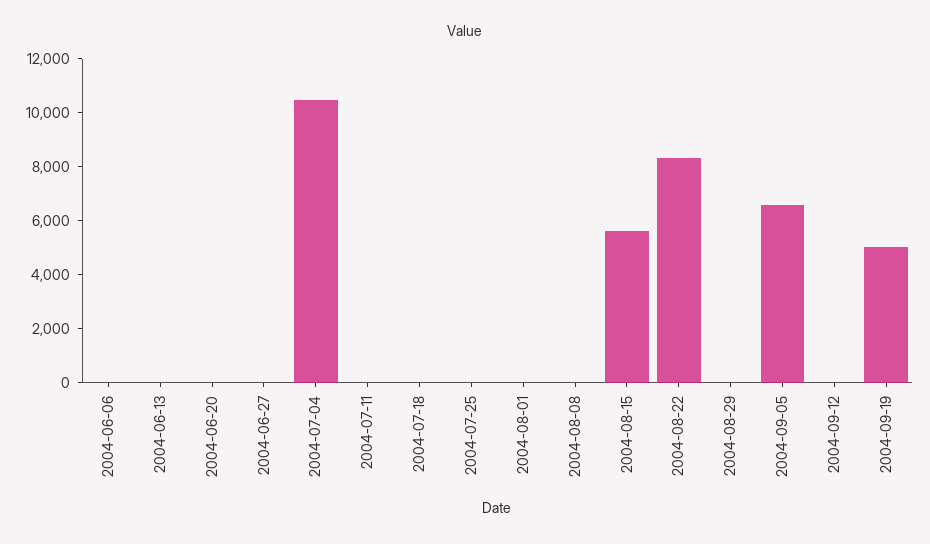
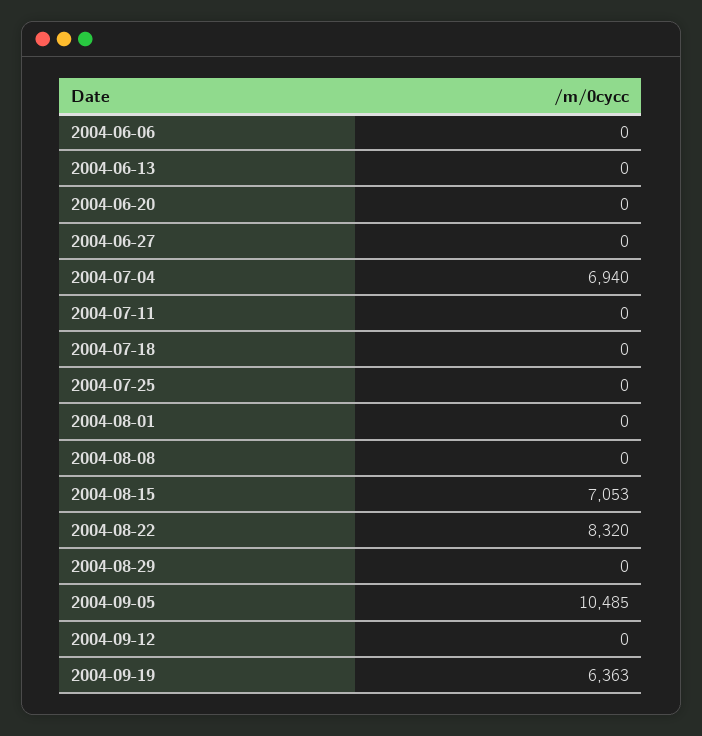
  {
    "2004-06-06": 0,
    "2004-06-13": 0,
    "2004-06-20": 0,
    "2004-06-27": 0,
-   "2004-07-04": 10500,
+   "2004-07-04": 6940,
    "2004-07-11": 0,
    "2004-07-18": 0,
    "2004-07-25": 0,
    "2004-08-01": 0,
    "2004-08-08": 0,
-   "2004-08-15": 5500,
+   "2004-08-15": 7053,
    "2004-08-22": 8320,
    "2004-08-29": 0,
-   "2004-09-05": 6500,
+   "2004-09-05": 10485,
    "2004-09-12": 0,
-   "2004-09-19": 5000
+   "2004-09-19": 6363
  }

